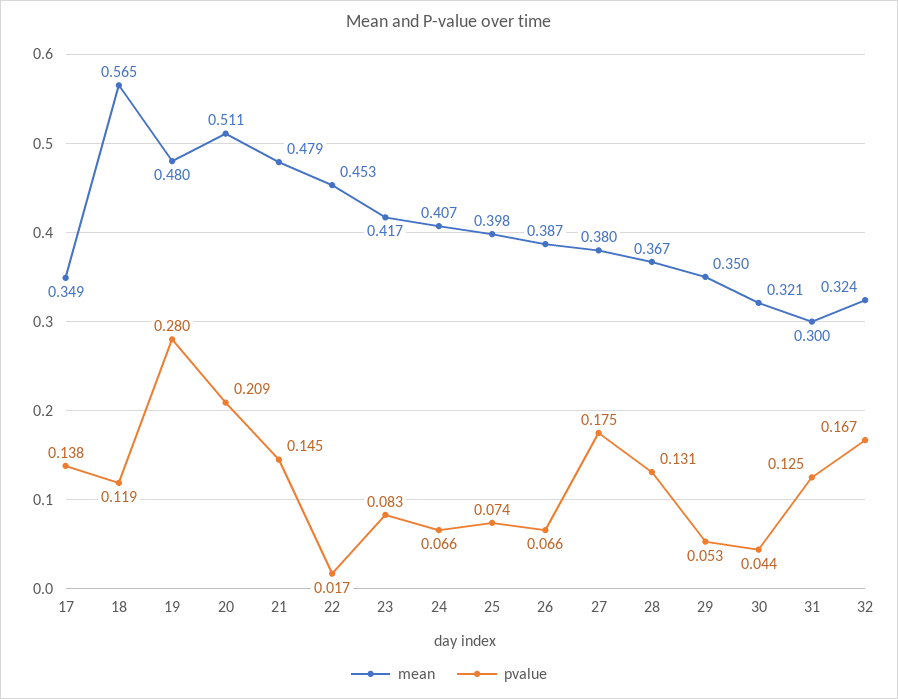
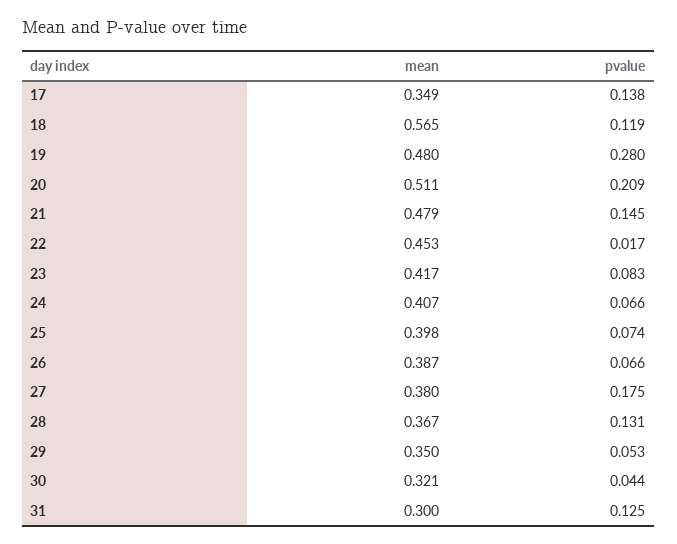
  {
    "mean": {
      "17": 0.349,
      "18": 0.565,
      "19": 0.48,
      "20": 0.511,
      "21": 0.479,
      "22": 0.453,
      "23": 0.417,
      "24": 0.407,
      "25": 0.398,
      "26": 0.387,
      "27": 0.38,
      "28": 0.367,
      "29": 0.35,
      "30": 0.321,
-     "31": 0.3,
+     "31": 0.3
-     "32": 0.324
    },
    "pvalue": {
      "17": 0.138,
      "18": 0.119,
      "19": 0.28,
      "20": 0.209,
      "21": 0.145,
      "22": 0.017,
      "23": 0.083,
      "24": 0.066,
      "25": 0.074,
      "26": 0.066,
      "27": 0.175,
      "28": 0.131,
      "29": 0.053,
      "30": 0.044,
-     "31": 0.125,
+     "31": 0.125
-     "32": 0.167
    }
  }

